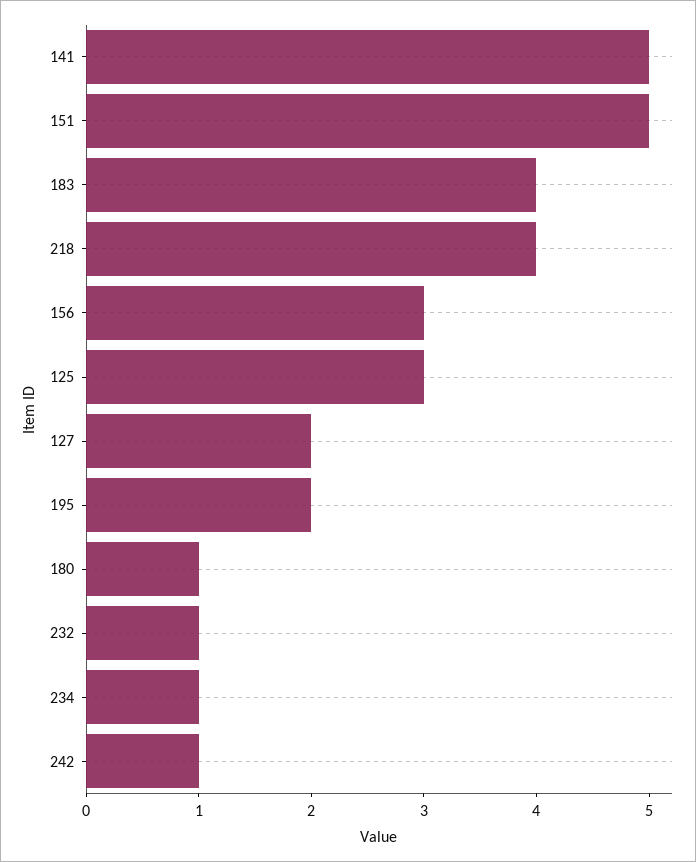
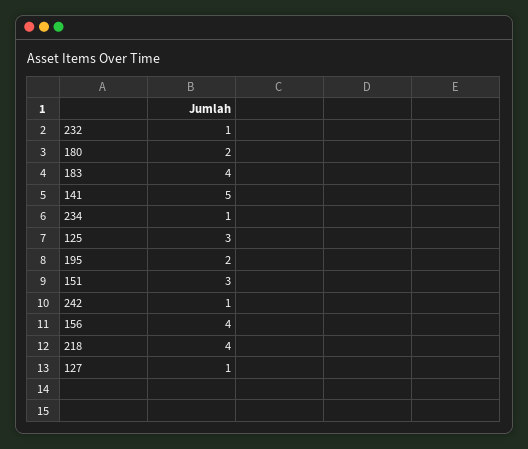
  {
    "141": 5,
-   "151": 5,
+   "151": 3,
    "183": 4,
    "218": 4,
-   "156": 3,
+   "156": 4,
    "125": 3,
-   "127": 2,
+   "127": 1,
    "195": 2,
-   "180": 1,
+   "180": 2,
    "232": 1,
    "234": 1,
    "242": 1
  }

